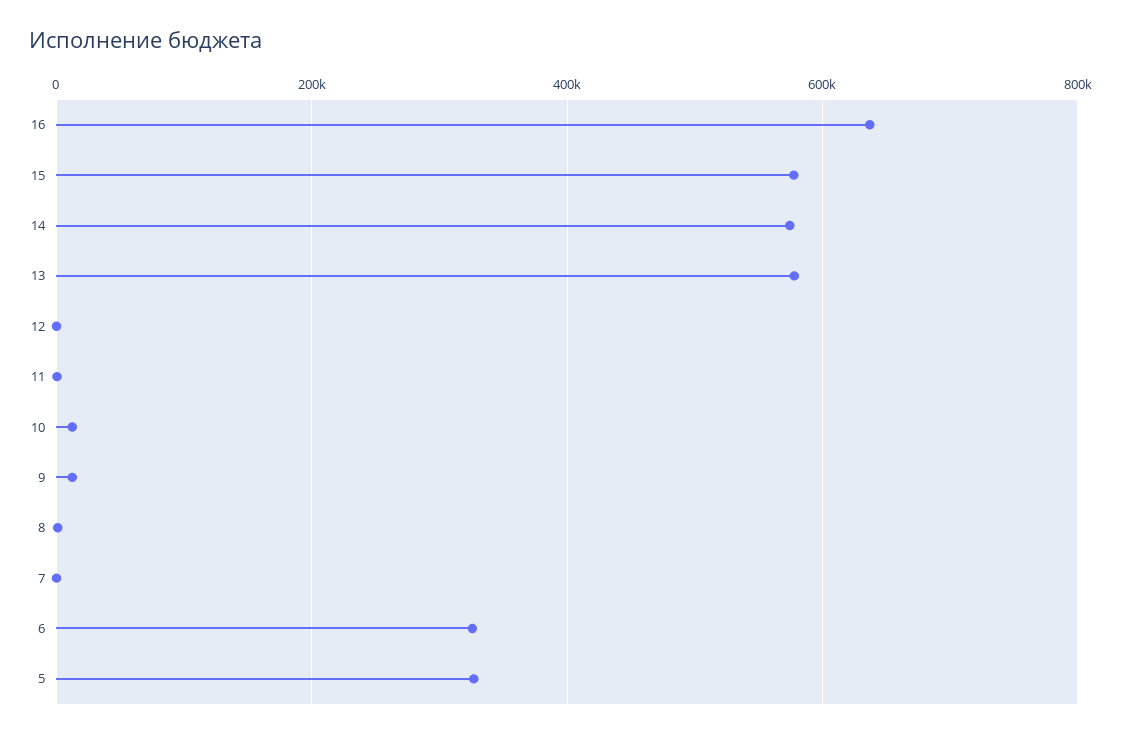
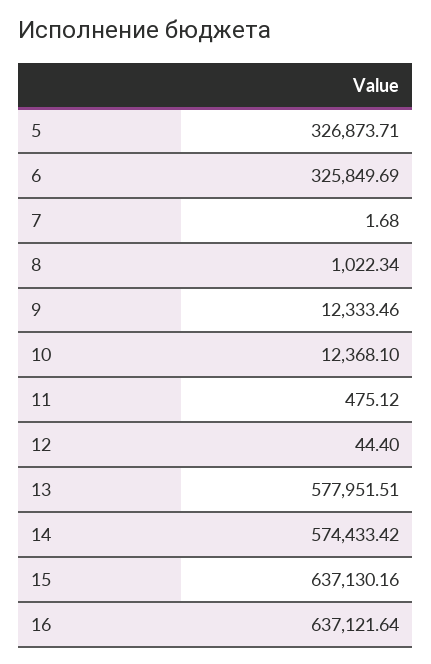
  {
    "16": 637121.64,
-   "15": 580000,
+   "15": 637130.16,
    "14": 574433.42,
    "13": 577951.51,
    "12": 44.4,
    "11": 475.12,
    "10": 12368.1,
    "9": 12333.46,
    "8": 1022.34,
    "7": 1.68,
    "6": 325849.69,
    "5": 326873.71
  }

